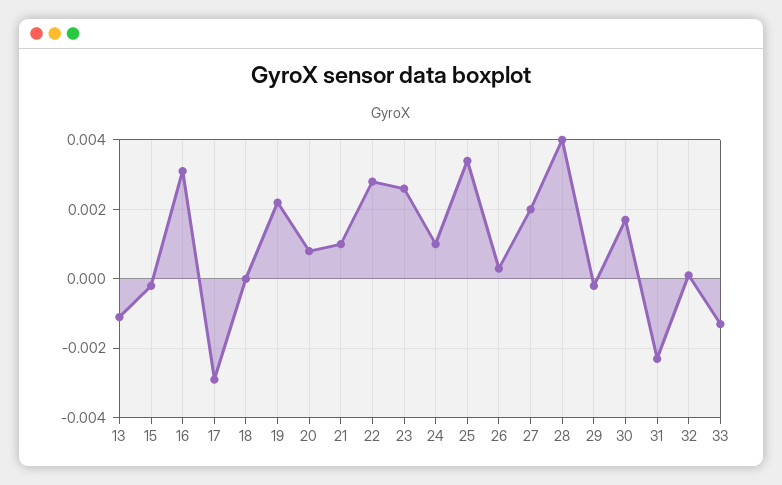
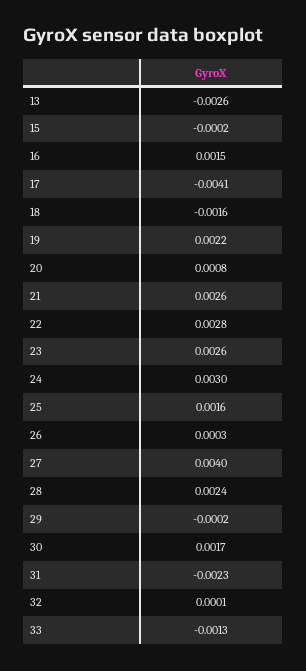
  {
-   "13": -0.001,
+   "13": -0.0026,
    "15": -0.0002,
-   "16": 0.003,
+   "16": 0.0015,
-   "17": -0.003,
+   "17": -0.0041,
-   "18": 0,
+   "18": -0.0016,
    "19": 0.0022,
    "20": 0.0008,
-   "21": 0.001,
+   "21": 0.0026,
    "22": 0.0028,
    "23": 0.0026,
-   "24": 0.001,
+   "24": 0.003,
-   "25": 0.0035,
+   "25": 0.0016,
    "26": 0.0003,
-   "27": 0.002,
+   "27": 0.004,
-   "28": 0.004,
+   "28": 0.0024,
    "29": -0.0002,
    "30": 0.0017,
    "31": -0.0023,
    "32": 0.0001,
    "33": -0.0013
  }

